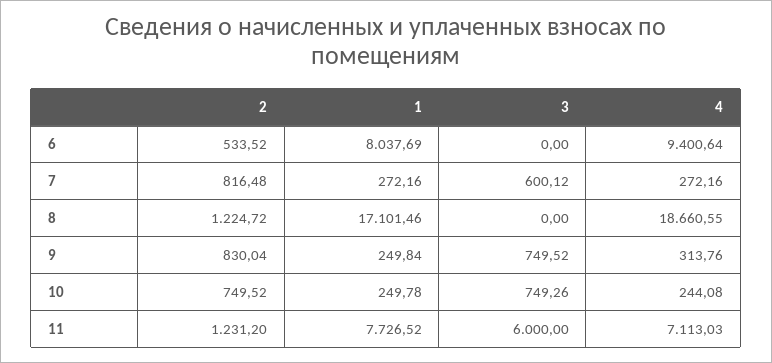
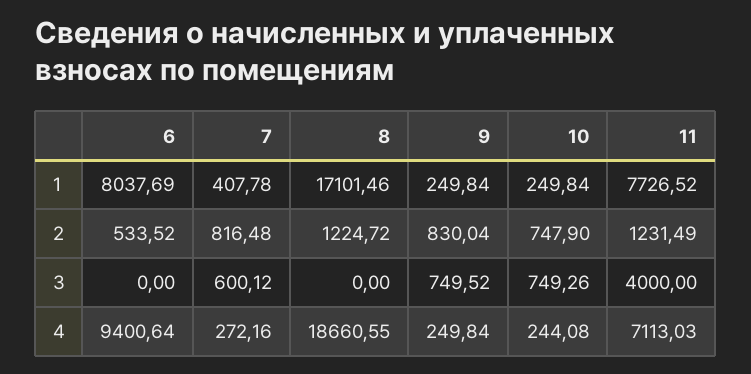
  {
    "2": {
      "6": 533.52,
      "7": 816.48,
      "8": 1224.72,
      "9": 830.04,
-     "10": 749.52,
+     "10": 747.9,
-     "11": 1231.2
+     "11": 1231.49
    },
    "1": {
      "6": 8037.69,
-     "7": 272.16,
+     "7": 407.78,
      "8": 17101.46,
      "9": 249.84,
-     "10": 249.78,
+     "10": 249.84,
      "11": 7726.52
    },
    "3": {
      "6": 0,
      "7": 600.12,
      "8": 0,
      "9": 749.52,
      "10": 749.26,
-     "11": 6000
+     "11": 4000
    },
    "4": {
      "6": 9400.64,
      "7": 272.16,
      "8": 18660.55,
-     "9": 313.76,
+     "9": 249.84,
      "10": 244.08,
      "11": 7113.03
    }
  }

